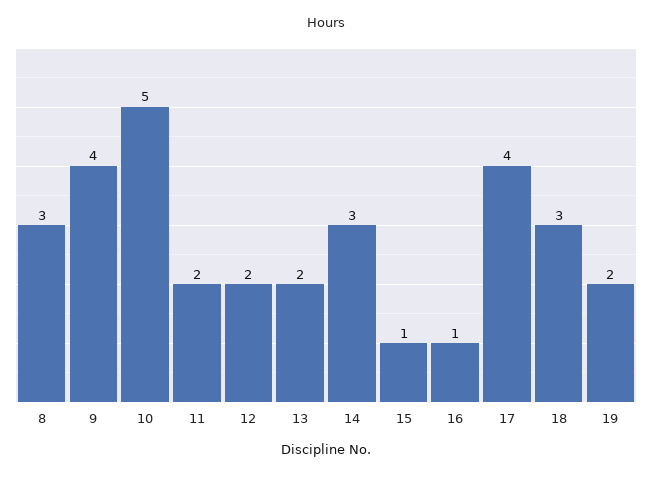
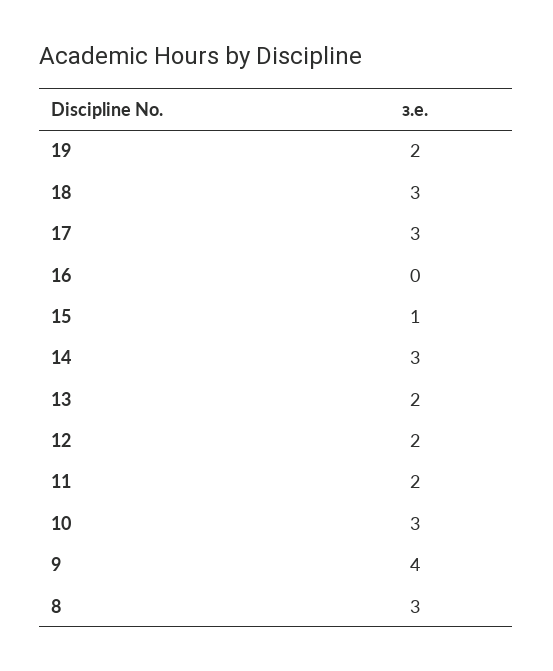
  {
    "8": 3,
    "9": 4,
-   "10": 5,
+   "10": 3,
    "11": 2,
    "12": 2,
    "13": 2,
    "14": 3,
    "15": 1,
-   "16": 1,
+   "16": 0,
-   "17": 4,
+   "17": 3,
    "18": 3,
    "19": 2
  }

